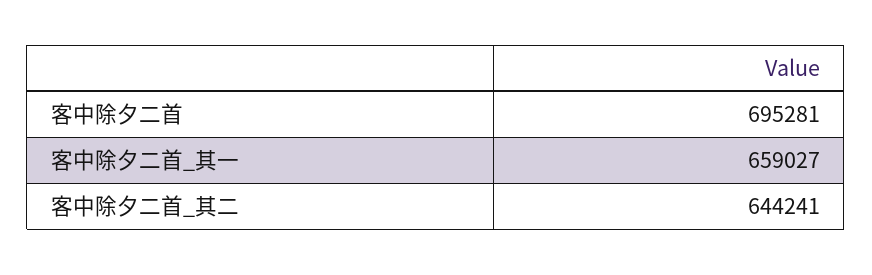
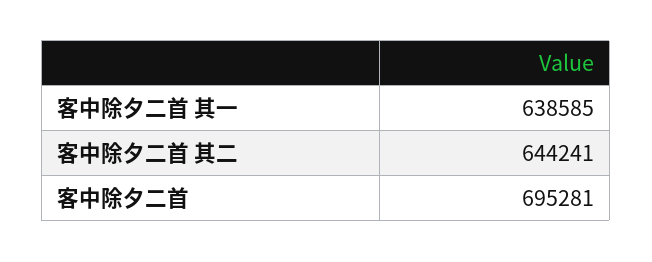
  {
    "客中除夕二首": 695281,
-   "客中除夕二首_其一": 659027,
+   "客中除夕二首_其一": 638585,
    "客中除夕二首_其二": 644241
  }

